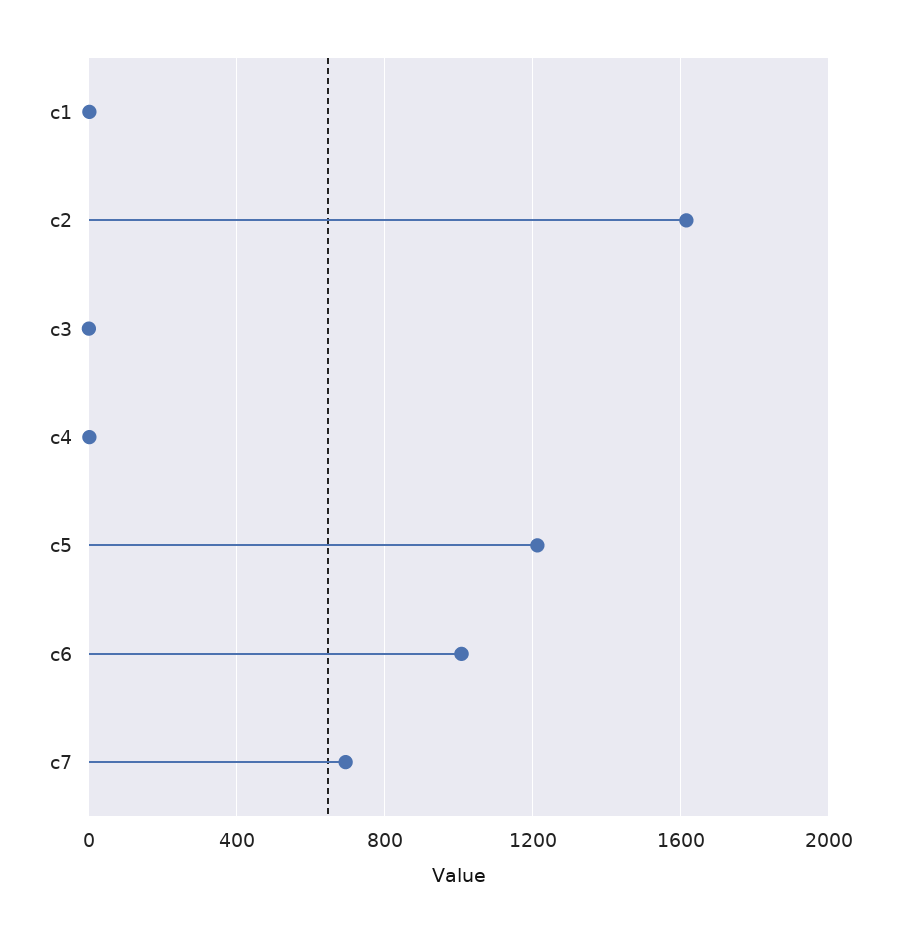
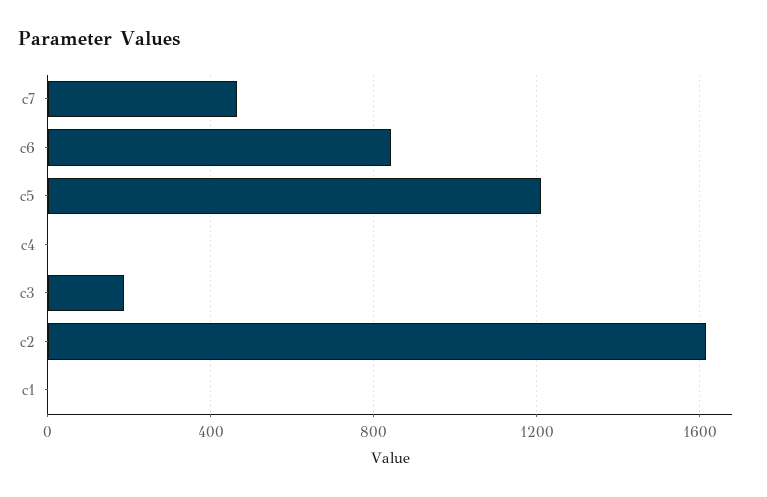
  {
    "c1": 0,
    "c2": 1600,
-   "c3": 0,
+   "c3": 200,
    "c4": 0,
    "c5": 1200,
-   "c6": 1000,
+   "c6": 850,
-   "c7": 700
+   "c7": 450
  }

